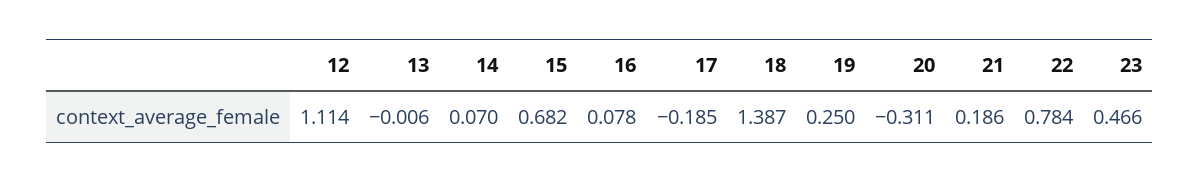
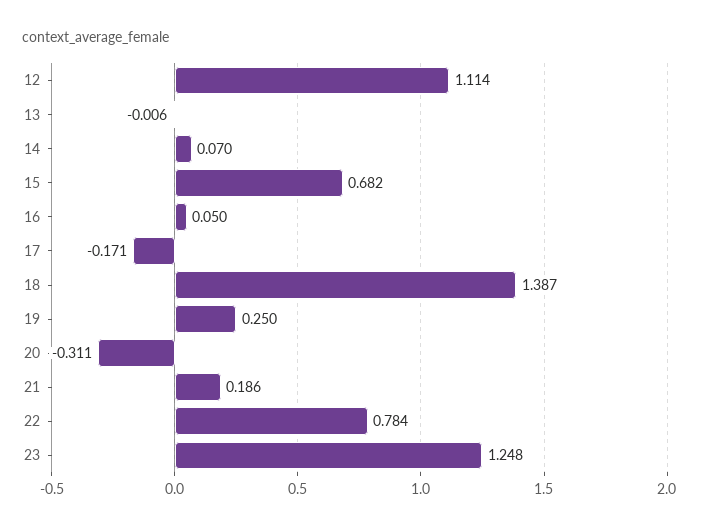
  {
    "12": 1.114,
    "13": -0.006,
    "14": 0.07,
    "15": 0.682,
-   "16": 0.078,
+   "16": 0.05,
-   "17": -0.185,
+   "17": -0.171,
    "18": 1.387,
    "19": 0.25,
    "20": -0.311,
    "21": 0.186,
    "22": 0.784,
-   "23": 0.466
+   "23": 1.248
  }

